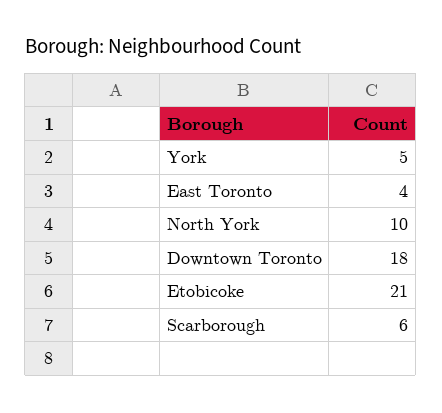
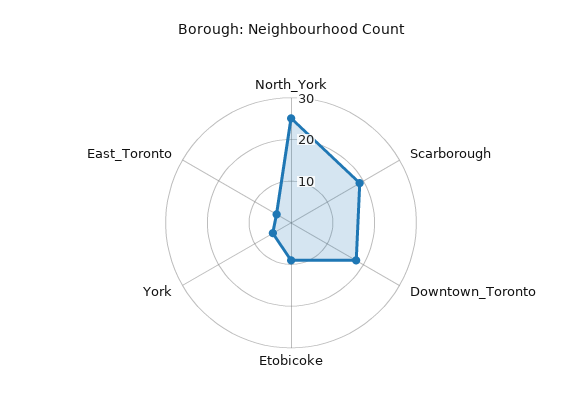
  {
    "York": 5,
    "East Toronto": 4,
-   "North York": 10,
+   "North York": 25,
    "Downtown Toronto": 18,
-   "Etobicoke": 21,
+   "Etobicoke": 10,
-   "Scarborough": 6
+   "Scarborough": 20
  }

